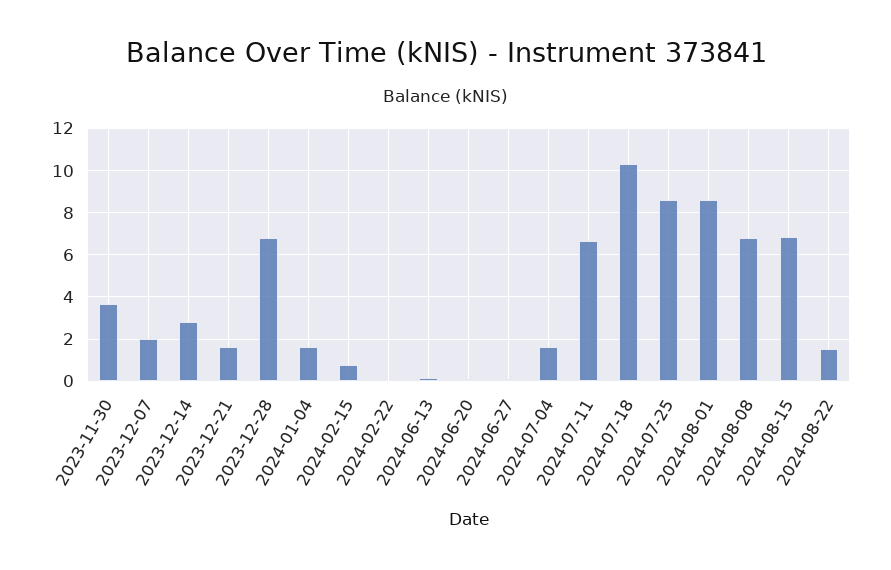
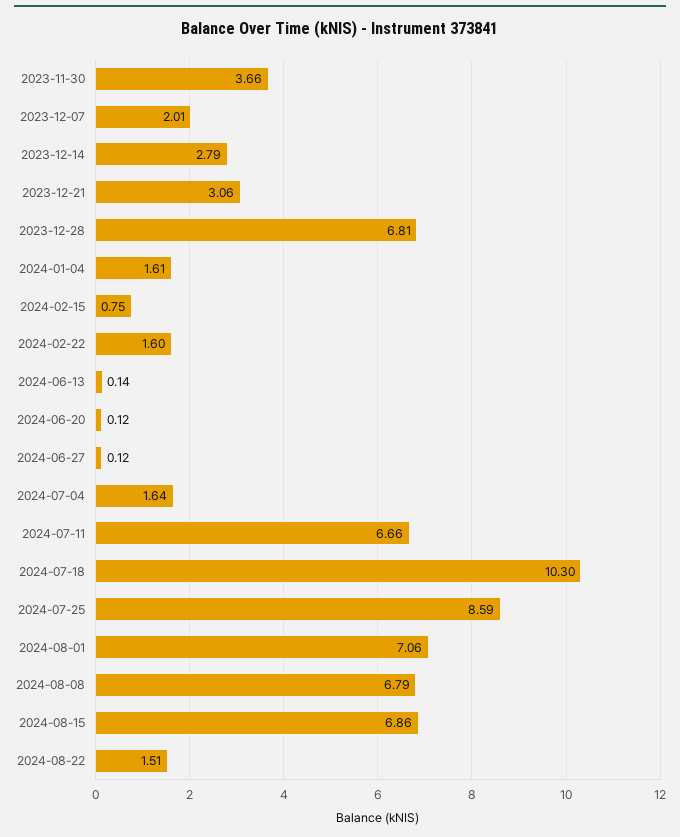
  {
    "2023-11-30": 3.66,
    "2023-12-07": 2.01,
    "2023-12-14": 2.79,
-   "2023-12-21": 1.5,
+   "2023-12-21": 3.06,
    "2023-12-28": 6.81,
    "2024-01-04": 1.61,
    "2024-02-15": 0.75,
-   "2024-02-22": 0,
+   "2024-02-22": 1.6,
    "2024-06-13": 0.14,
    "2024-06-20": 0.12,
    "2024-06-27": 0.12,
    "2024-07-04": 1.64,
    "2024-07-11": 6.66,
    "2024-07-18": 10.3,
    "2024-07-25": 8.59,
-   "2024-08-01": 8.5,
+   "2024-08-01": 7.06,
    "2024-08-08": 6.79,
    "2024-08-15": 6.86,
    "2024-08-22": 1.51
  }

